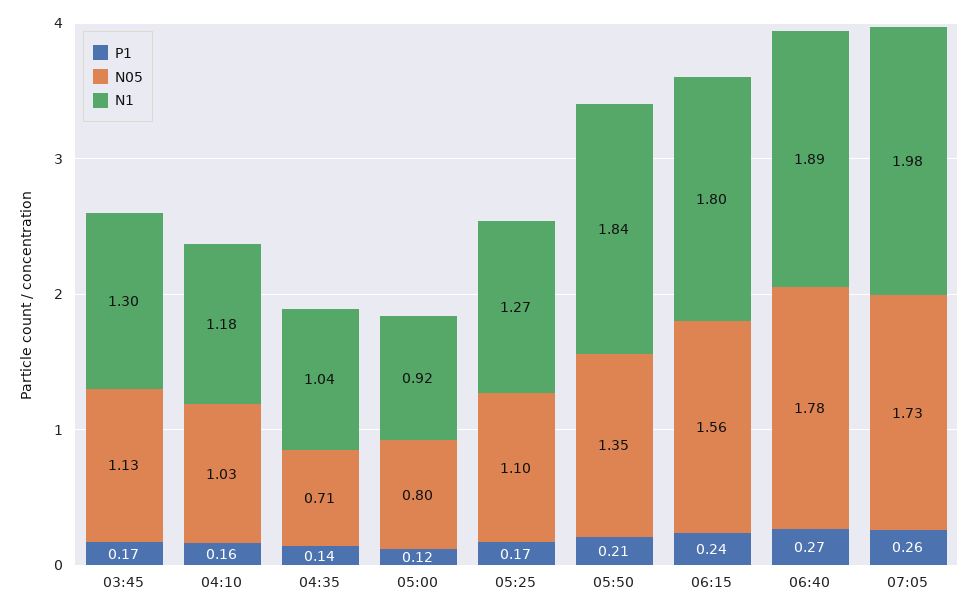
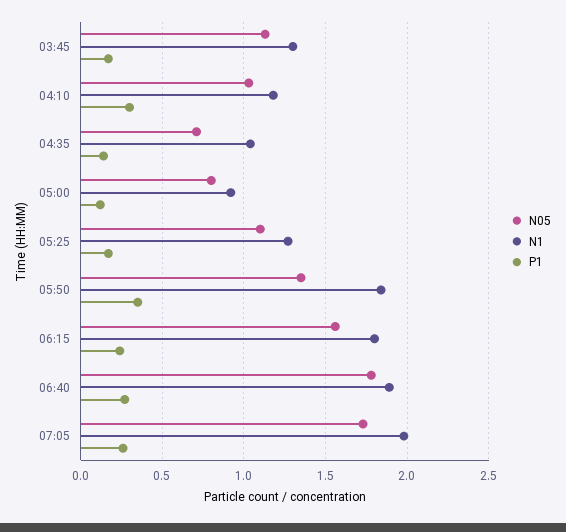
  {
    "P1": {
      "03:45": 0.17,
-     "04:10": 0.16,
+     "04:10": 0.3,
      "04:35": 0.14,
      "05:00": 0.12,
      "05:25": 0.17,
-     "05:50": 0.21,
+     "05:50": 0.35,
      "06:15": 0.24,
      "06:40": 0.27,
      "07:05": 0.26
    },
    "N05": {
      "03:45": 1.13,
      "04:10": 1.03,
      "04:35": 0.71,
      "05:00": 0.8,
      "05:25": 1.1,
      "05:50": 1.35,
      "06:15": 1.56,
      "06:40": 1.78,
      "07:05": 1.73
    },
    "N1": {
      "03:45": 1.3,
      "04:10": 1.18,
      "04:35": 1.04,
      "05:00": 0.92,
      "05:25": 1.27,
      "05:50": 1.84,
      "06:15": 1.8,
      "06:40": 1.89,
      "07:05": 1.98
    }
  }

